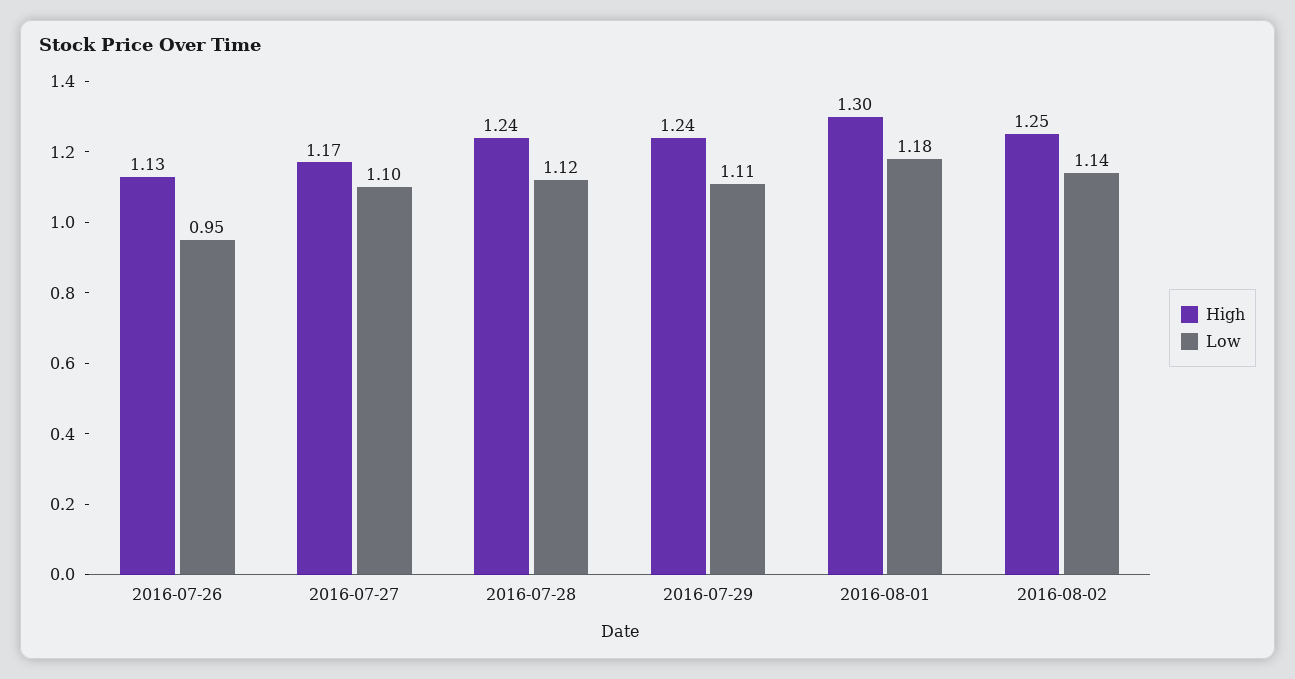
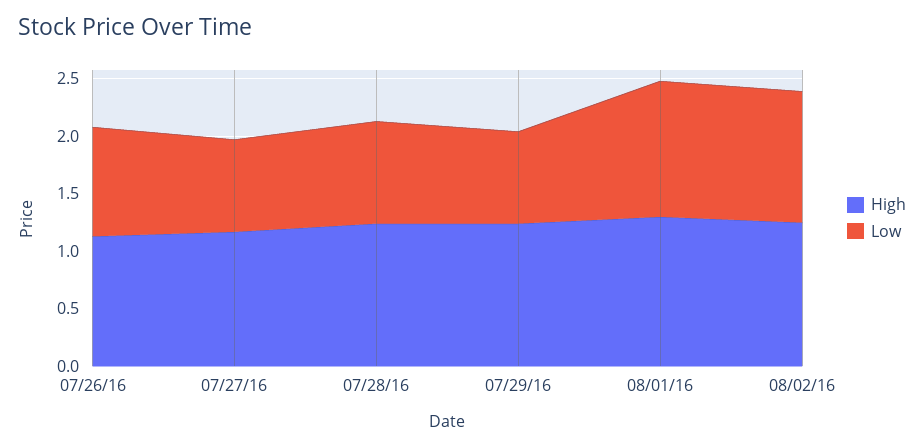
  {
    "High": {
      "2016-07-26": 1.13,
      "2016-07-27": 1.17,
      "2016-07-28": 1.24,
      "2016-07-29": 1.24,
      "2016-08-01": 1.3,
      "2016-08-02": 1.25
    },
    "Low": {
      "2016-07-26": 0.95,
-     "2016-07-27": 1.1,
+     "2016-07-27": 0.8,
-     "2016-07-28": 1.12,
+     "2016-07-28": 0.9,
-     "2016-07-29": 1.11,
+     "2016-07-29": 0.8,
      "2016-08-01": 1.18,
      "2016-08-02": 1.14
    }
  }

